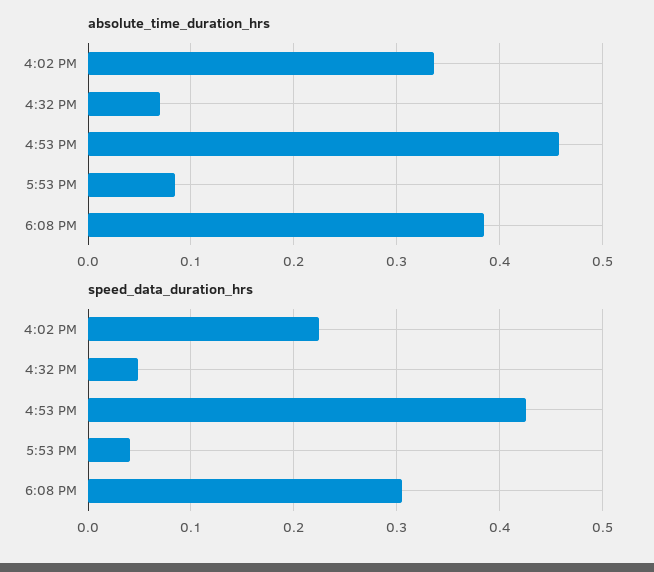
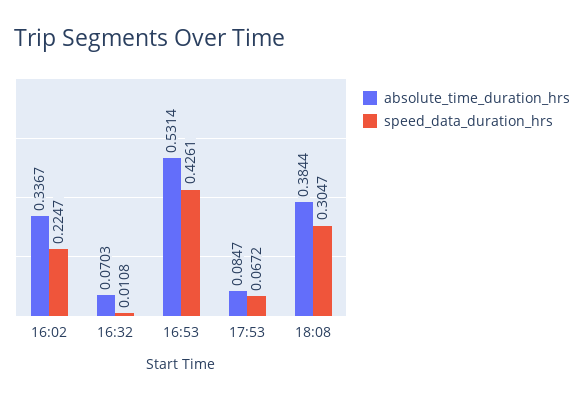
  {
    "absolute_time_duration_hrs": {
      "4:02 PM": 0.3367,
      "4:32 PM": 0.0703,
-     "4:53 PM": 0.46,
+     "4:53 PM": 0.5314,
      "5:53 PM": 0.0847,
      "6:08 PM": 0.3844
    },
    "speed_data_duration_hrs": {
      "4:02 PM": 0.2247,
-     "4:32 PM": 0.05,
+     "4:32 PM": 0.0108,
      "4:53 PM": 0.4261,
-     "5:53 PM": 0.04,
+     "5:53 PM": 0.0672,
      "6:08 PM": 0.3047
    }
  }

